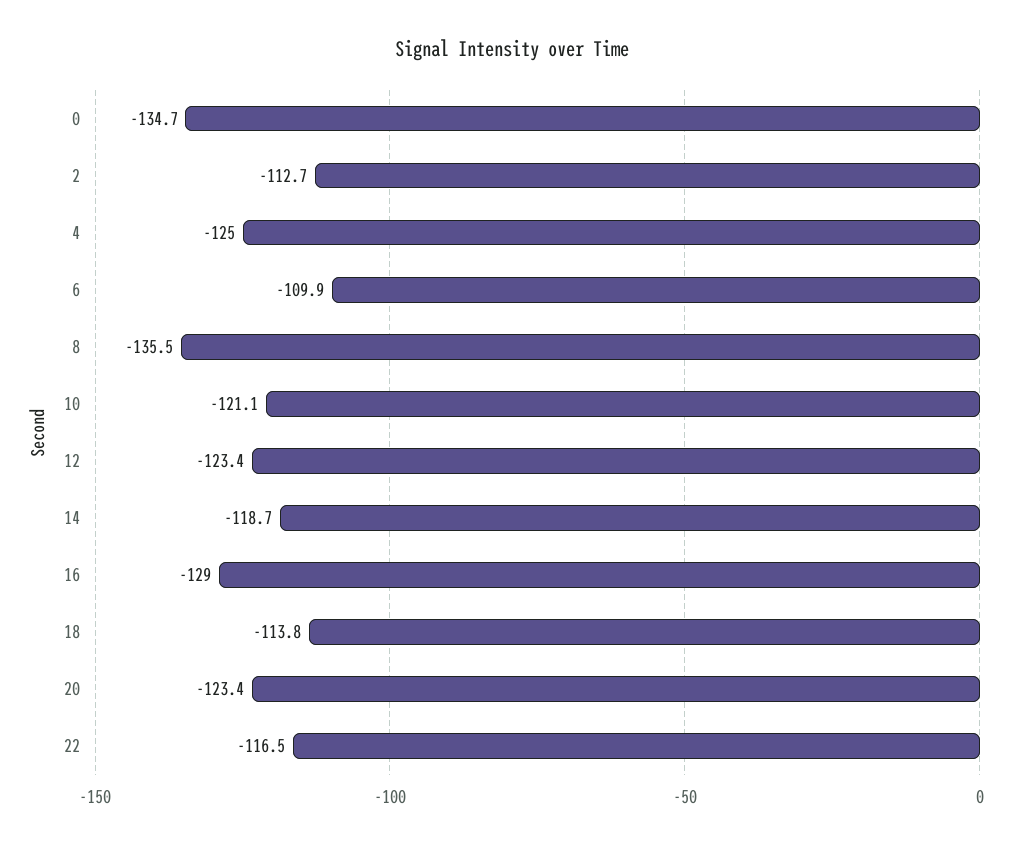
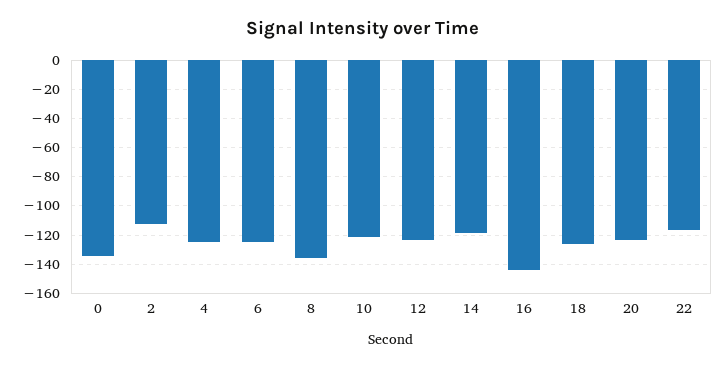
  {
    "0": -134.7,
    "2": -112.7,
    "4": -125,
-   "6": -109.9,
+   "6": -125,
    "8": -135.5,
    "10": -121.1,
    "12": -123.4,
    "14": -118.7,
-   "16": -129,
+   "16": -145,
-   "18": -113.8,
+   "18": -125,
    "20": -123.4,
    "22": -116.5
  }

